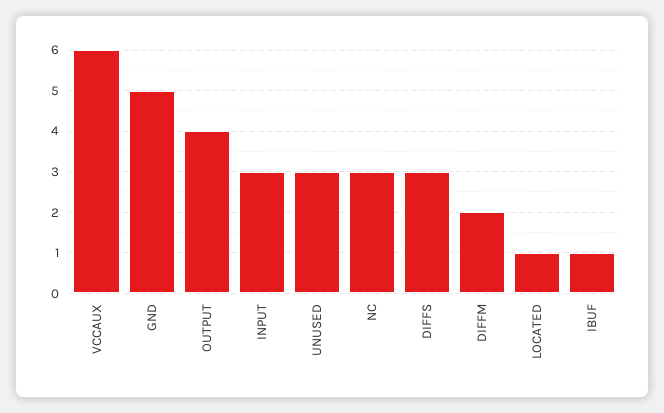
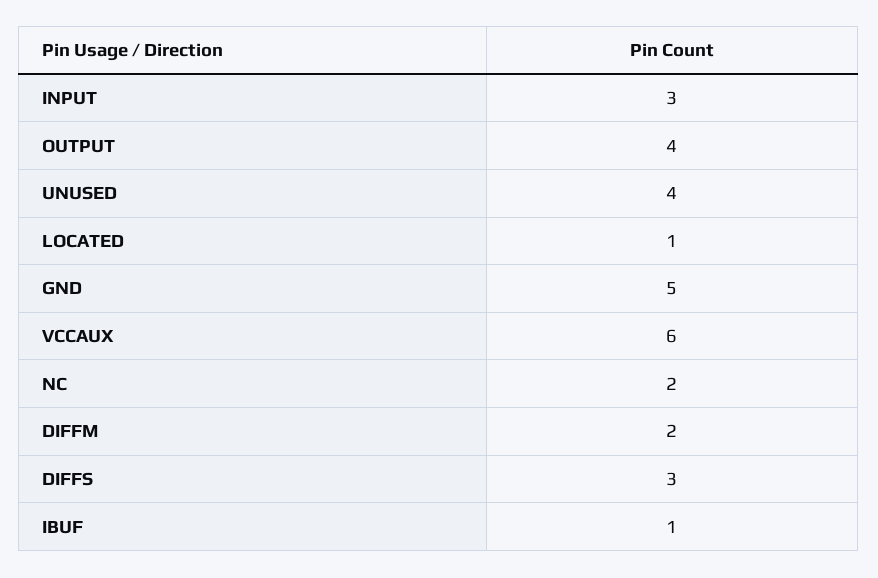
  {
    "VCCAUX": 6,
    "GND": 5,
    "OUTPUT": 4,
    "INPUT": 3,
-   "UNUSED": 3,
+   "UNUSED": 4,
-   "NC": 3,
+   "NC": 2,
    "DIFFS": 3,
    "DIFFM": 2,
    "LOCATED": 1,
    "IBUF": 1
  }

